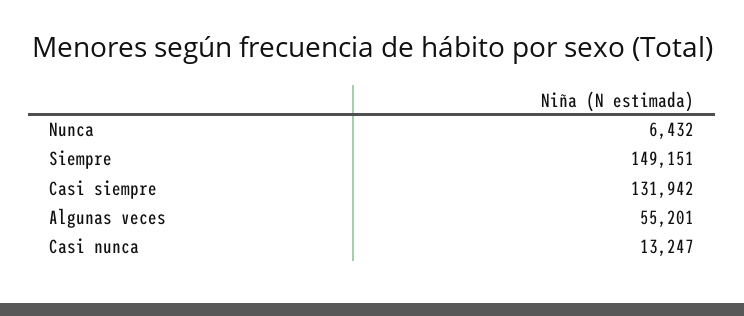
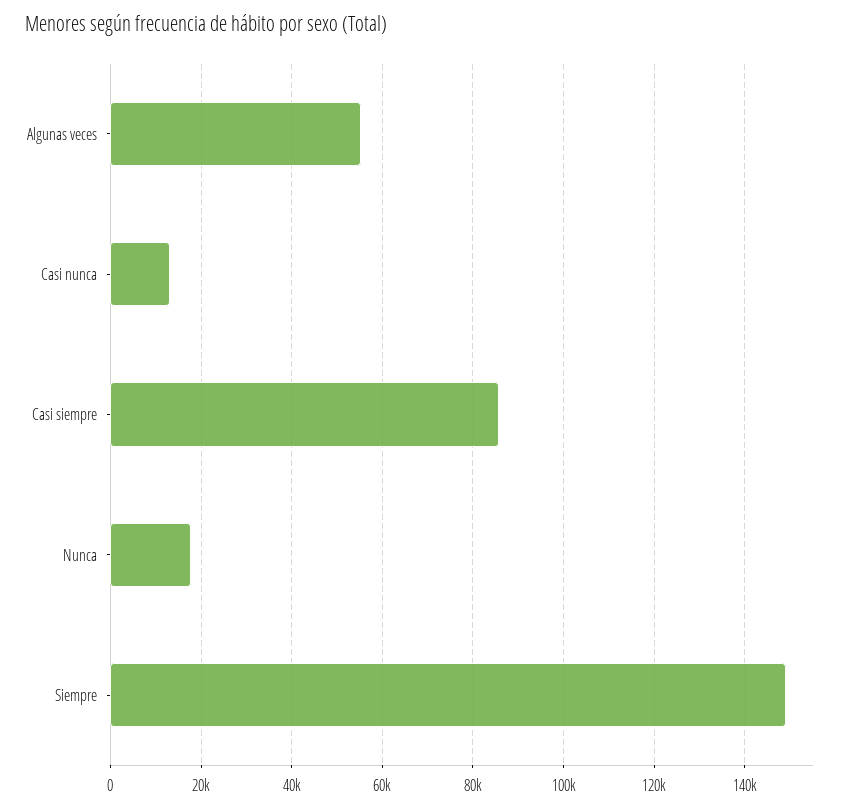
  {
-   "Nunca": 6432,
+   "Nunca": 18000,
    "Siempre": 149151,
-   "Casi siempre": 131942,
+   "Casi siempre": 86000,
    "Algunas veces": 55201,
    "Casi nunca": 13247
  }

